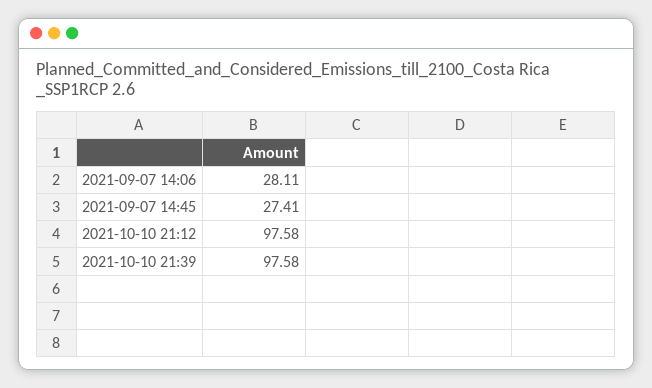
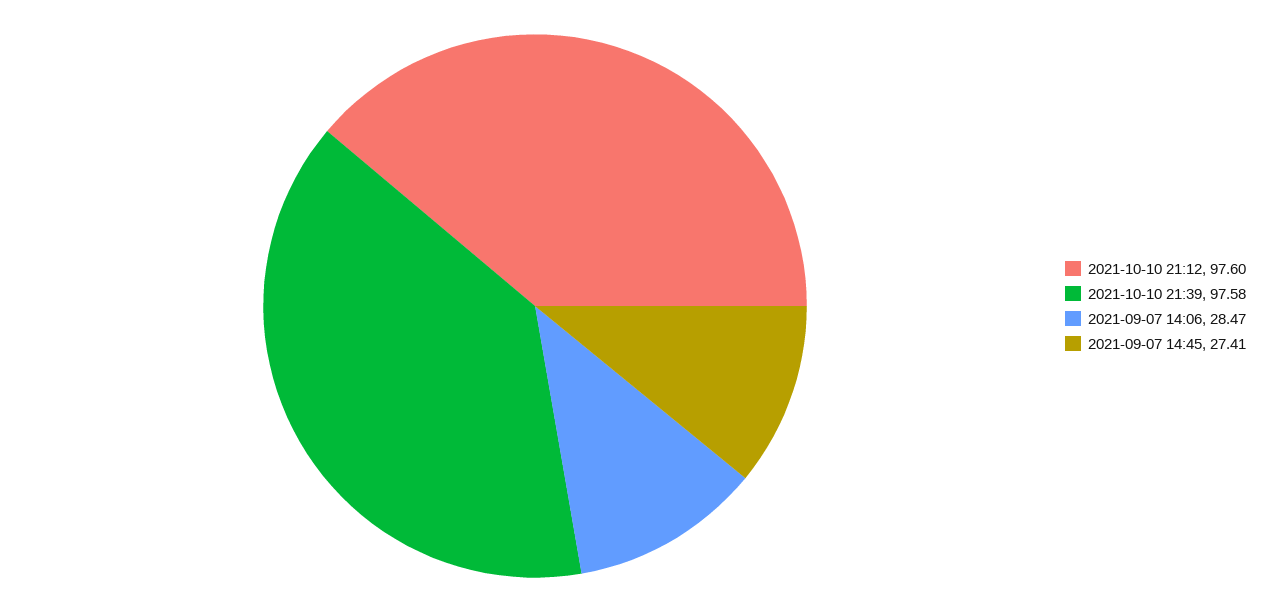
  {
-   "2021-09-07 14:06": 28.11,
+   "2021-09-07 14:06": 28.47,
    "2021-09-07 14:45": 27.41,
-   "2021-10-10 21:12": 97.58,
+   "2021-10-10 21:12": 97.6,
    "2021-10-10 21:39": 97.58
  }

